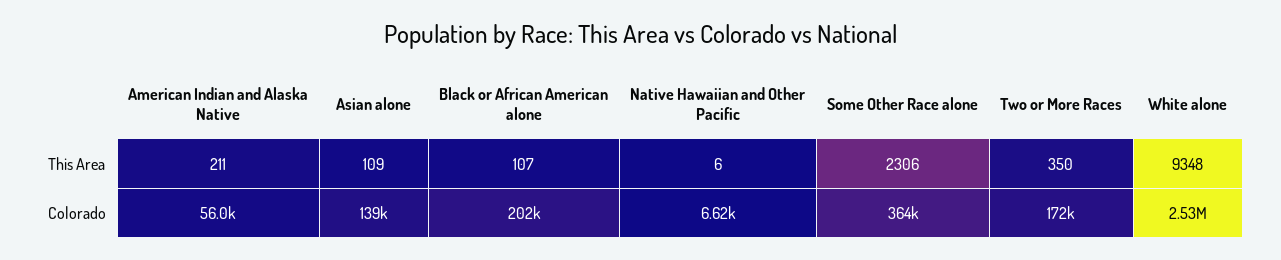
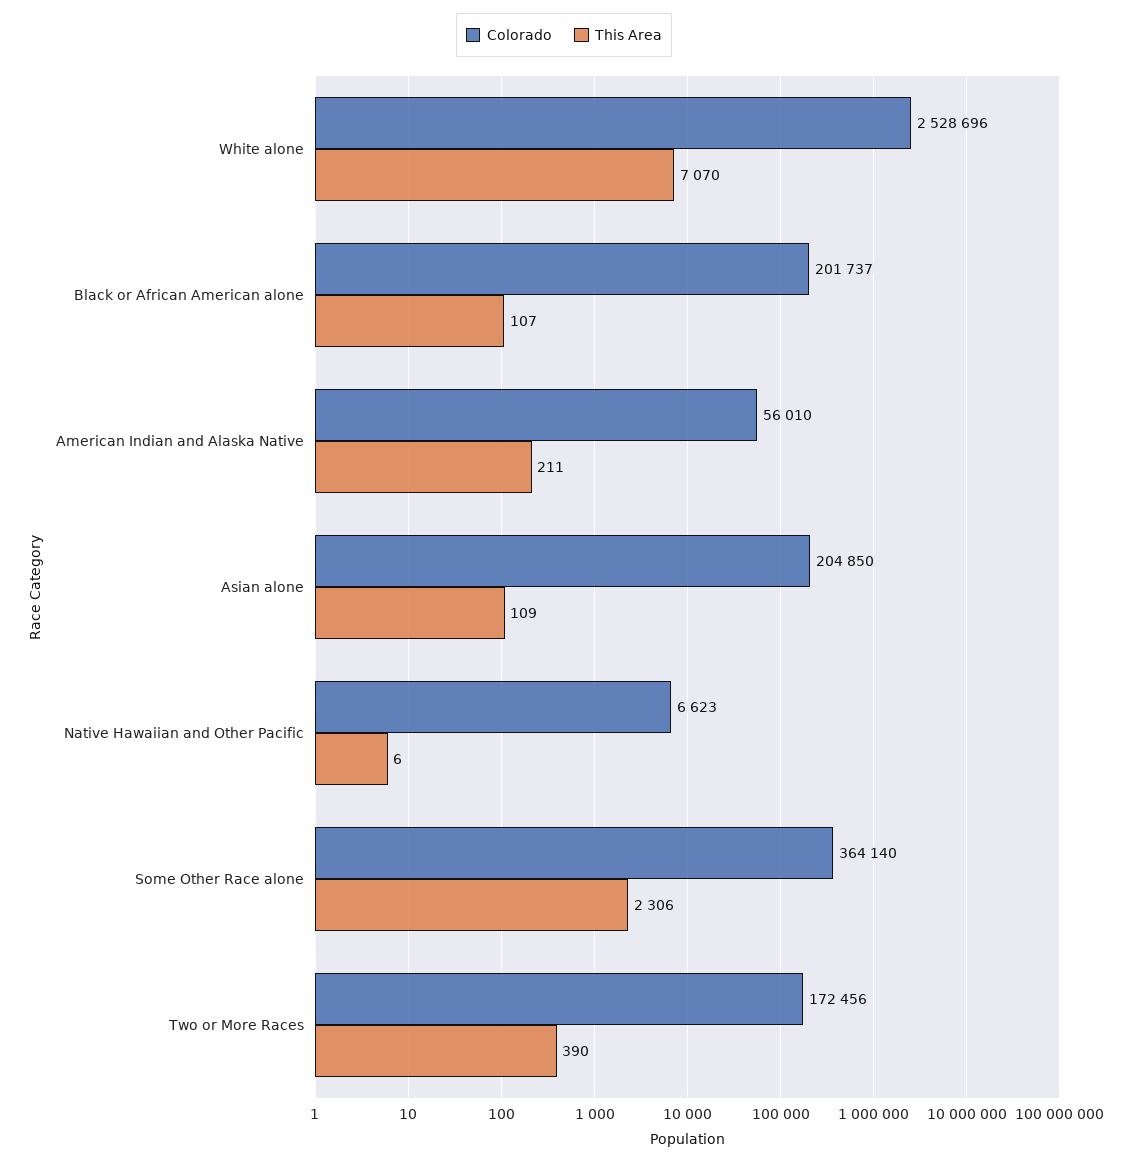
  {
    "This Area": {
      "American Indian and Alaska Native": 211,
      "Asian alone": 109,
      "Black or African American alone": 107,
      "Native Hawaiian and Other Pacific": 6,
      "Some Other Race alone": 2306,
-     "Two or More Races": 350,
+     "Two or More Races": 390,
-     "White alone": 9348
+     "White alone": 7070
    },
    "Colorado": {
      "American Indian and Alaska Native": 56010,
-     "Asian alone": 139000,
+     "Asian alone": 204850,
      "Black or African American alone": 201737,
      "Native Hawaiian and Other Pacific": 6623,
      "Some Other Race alone": 364140,
      "Two or More Races": 172456,
      "White alone": 2528696
    }
  }

